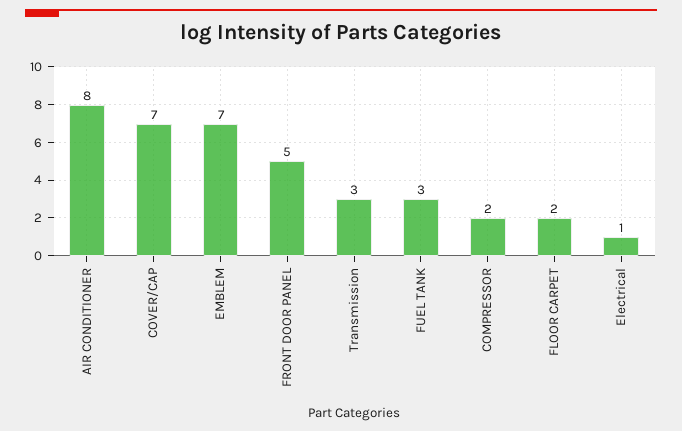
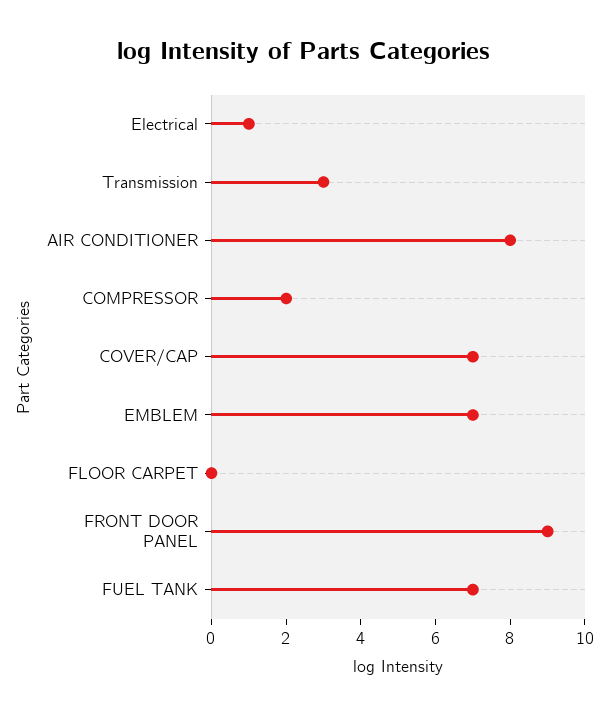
  {
    "AIR CONDITIONER": 8,
    "COVER/CAP": 7,
    "EMBLEM": 7,
-   "FRONT DOOR PANEL": 5,
+   "FRONT DOOR PANEL": 9,
    "Transmission": 3,
-   "FUEL TANK": 3,
+   "FUEL TANK": 7,
    "COMPRESSOR": 2,
-   "FLOOR CARPET": 2,
+   "FLOOR CARPET": 0,
    "Electrical": 1
  }

